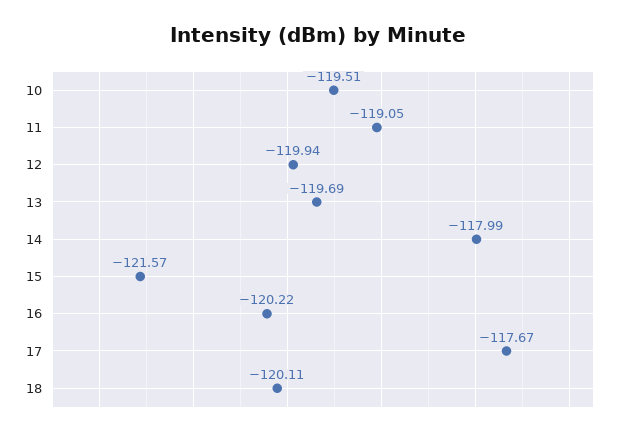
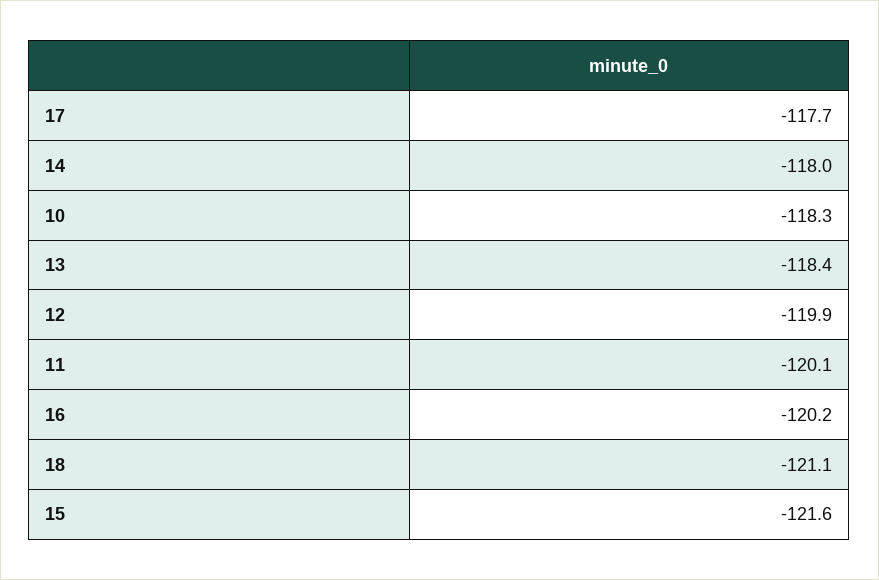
  {
-   "10": -119.51,
+   "10": -118.3,
-   "11": -119.05,
+   "11": -120.1,
    "12": -119.94,
-   "13": -119.69,
+   "13": -118.4,
    "14": -117.99,
    "15": -121.57,
    "16": -120.22,
    "17": -117.67,
-   "18": -120.11
+   "18": -121.1
  }

